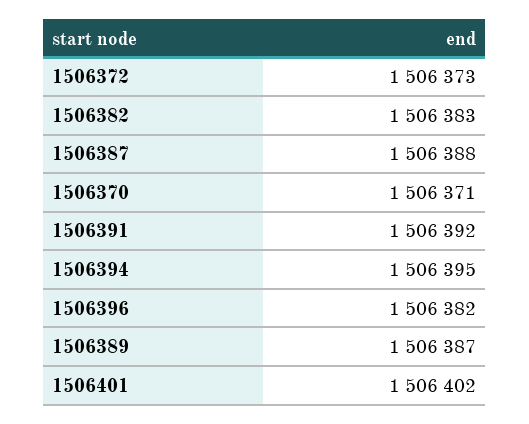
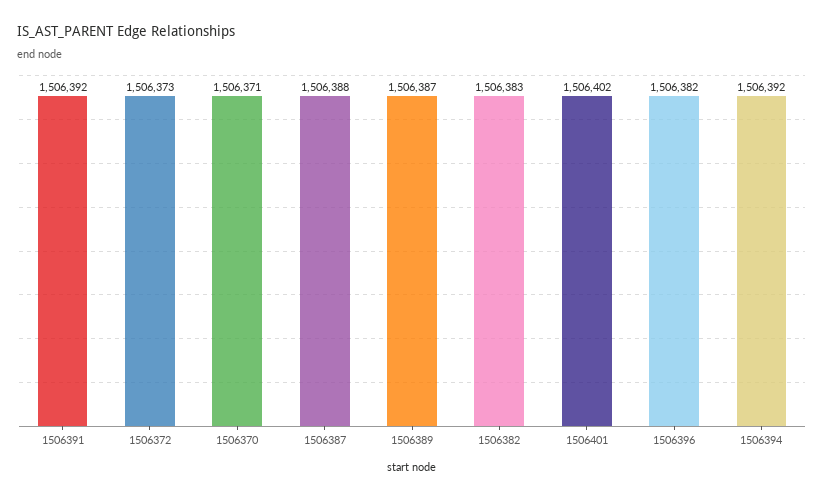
  {
    "1506372": 1506373,
    "1506382": 1506383,
    "1506387": 1506388,
    "1506370": 1506371,
    "1506391": 1506392,
-   "1506394": 1506395,
+   "1506394": 1506392,
    "1506396": 1506382,
    "1506389": 1506387,
    "1506401": 1506402
  }

